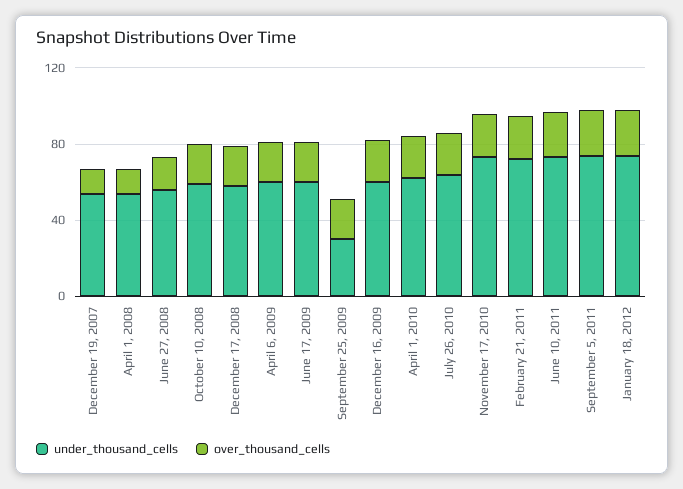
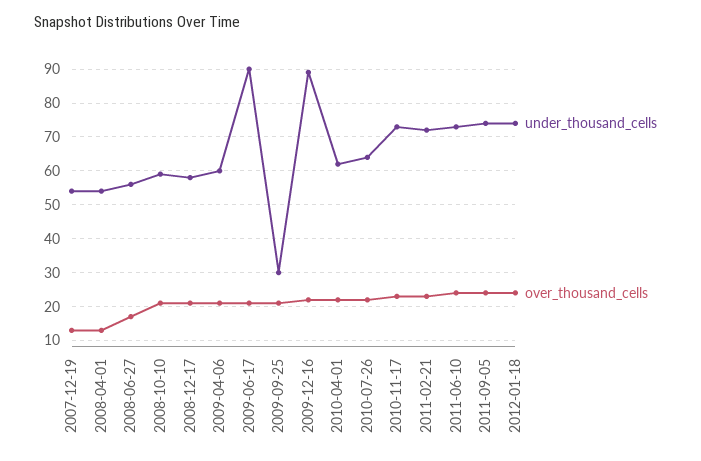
  {
    "under_thousand_cells": {
      "December 19, 2007": 55,
      "April 1, 2008": 55,
      "June 27, 2008": 55,
      "October 10, 2008": 60,
      "December 17, 2008": 60,
      "April 6, 2009": 60,
-     "June 17, 2009": 60,
+     "June 17, 2009": 90,
      "September 25, 2009": 30,
-     "December 16, 2009": 60,
+     "December 16, 2009": 90,
      "April 1, 2010": 60,
      "July 26, 2010": 65,
      "November 17, 2010": 75,
      "February 21, 2011": 70,
      "June 10, 2011": 75,
      "September 5, 2011": 75,
      "January 18, 2012": 75
    },
    "over_thousand_cells": {
      "December 19, 2007": 15,
      "April 1, 2008": 15,
      "June 27, 2008": 15,
      "October 10, 2008": 20,
      "December 17, 2008": 20,
      "April 6, 2009": 20,
      "June 17, 2009": 20,
      "September 25, 2009": 20,
      "December 16, 2009": 20,
      "April 1, 2010": 20,
      "July 26, 2010": 20,
      "November 17, 2010": 25,
      "February 21, 2011": 25,
      "June 10, 2011": 25,
      "September 5, 2011": 25,
      "January 18, 2012": 25
    }
  }

